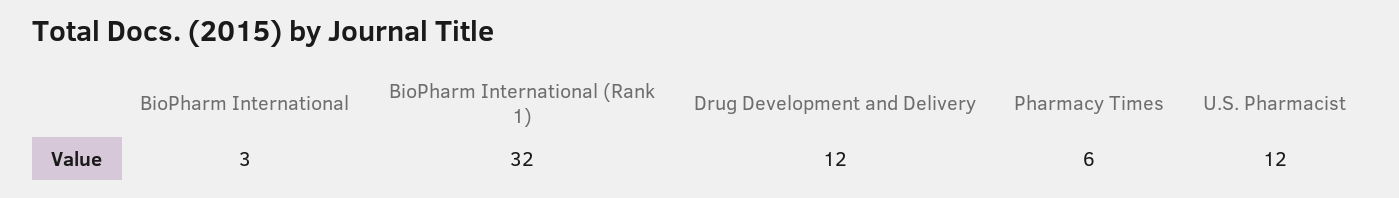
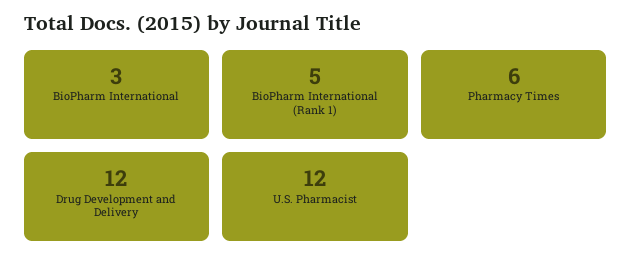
  {
    "BioPharm International": 3,
-   "BioPharm International (Rank 1)": 32,
+   "BioPharm International (Rank 1)": 5,
    "Drug Development and Delivery": 12,
    "Pharmacy Times": 6,
    "U.S. Pharmacist": 12
  }

